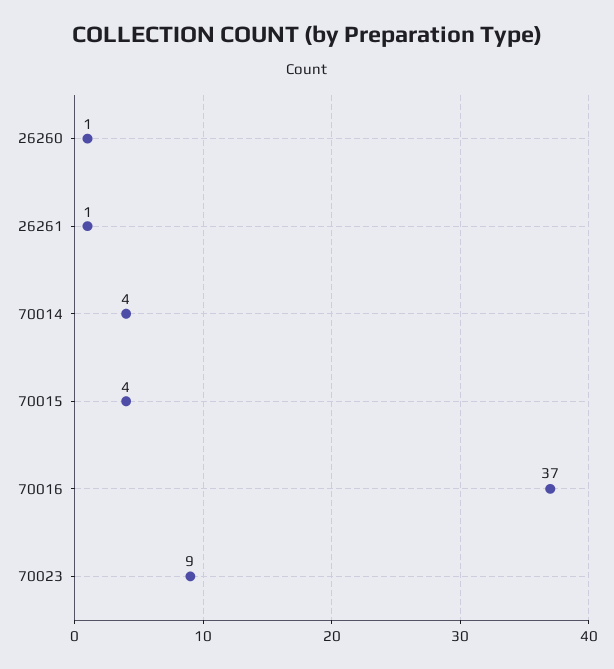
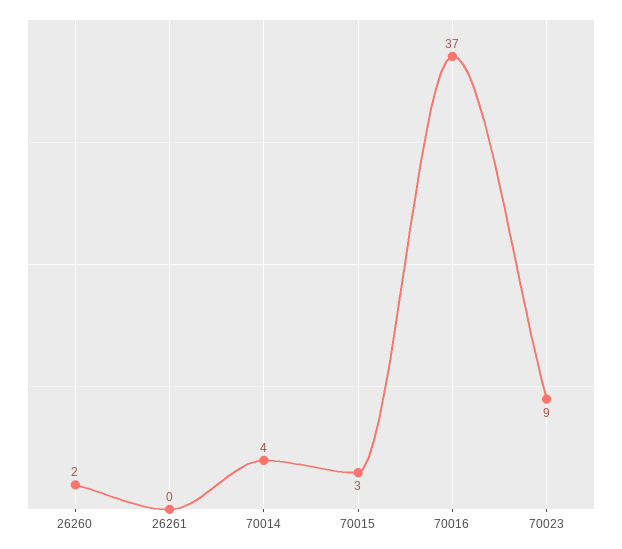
  {
-   "26260": 1,
+   "26260": 2,
-   "26261": 1,
+   "26261": 0,
    "70014": 4,
-   "70015": 4,
+   "70015": 3,
    "70016": 37,
    "70023": 9
  }

